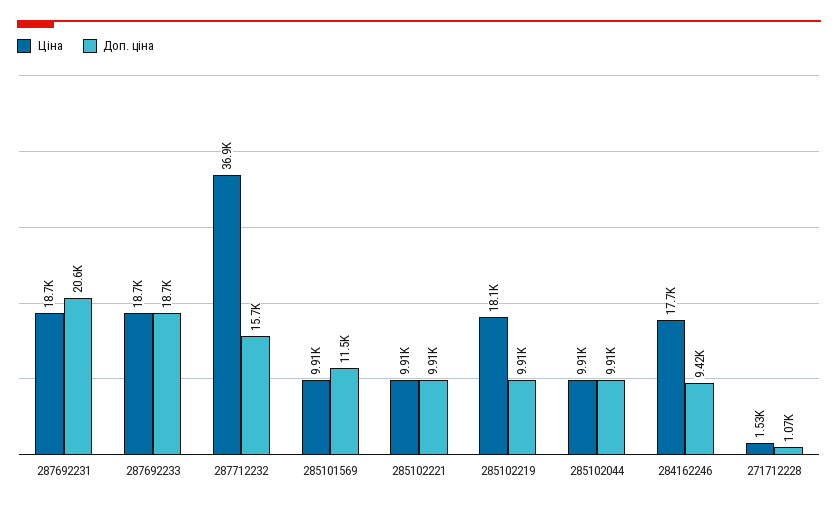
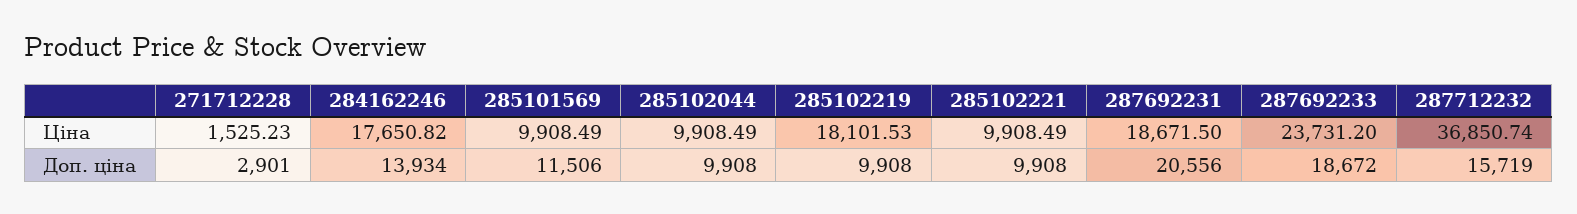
  {
    "Ціна": {
      "287692231": 18671.5,
-     "287692233": 18700,
+     "287692233": 23731.2,
      "287712232": 36850.74,
      "285101569": 9908.49,
      "285102221": 9908.49,
      "285102219": 18101.53,
      "285102044": 9908.49,
      "284162246": 17650.82,
      "271712228": 1525.23
    },
    "Доп. ціна": {
      "287692231": 20556,
      "287692233": 18672,
      "287712232": 15719,
      "285101569": 11506,
      "285102221": 9908,
      "285102219": 9908,
      "285102044": 9908,
-     "284162246": 9420,
+     "284162246": 13934,
-     "271712228": 1070
+     "271712228": 2901
    }
  }

